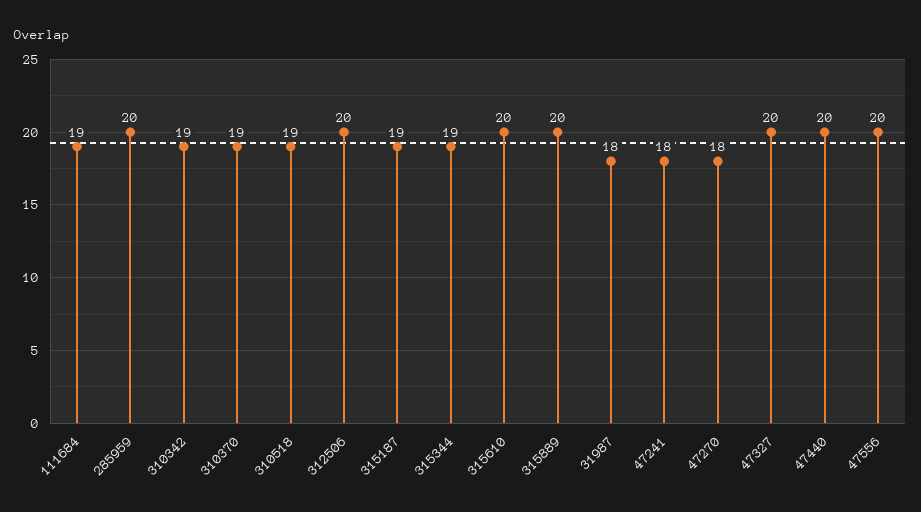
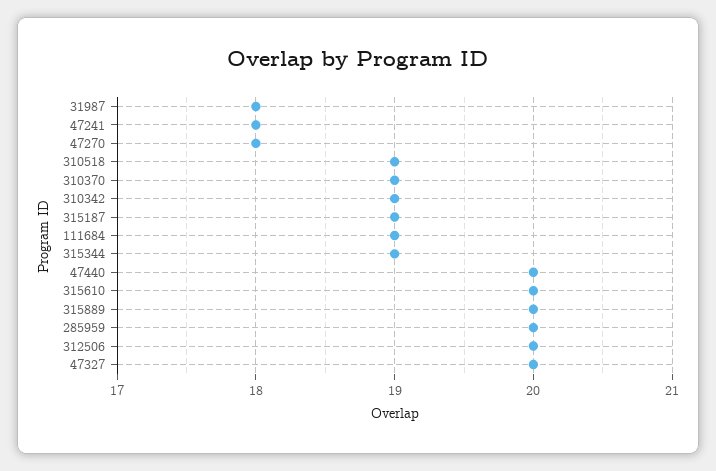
  {
    "111684": 19,
    "285959": 20,
    "310342": 19,
    "310370": 19,
    "310518": 19,
    "312506": 20,
    "315187": 19,
    "315344": 19,
    "315610": 20,
    "315889": 20,
    "31987": 18,
    "47241": 18,
    "47270": 18,
    "47327": 20,
-   "47440": 20,
+   "47440": 20
-   "47556": 20
  }

